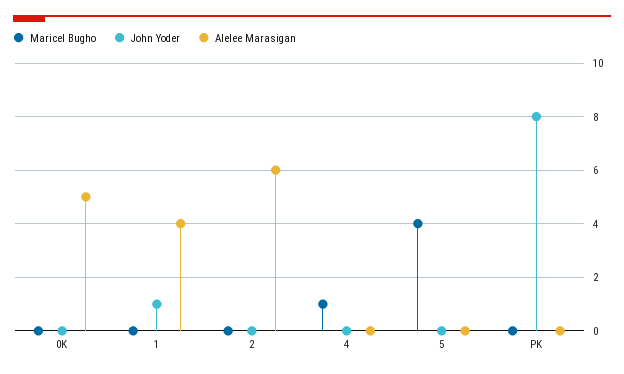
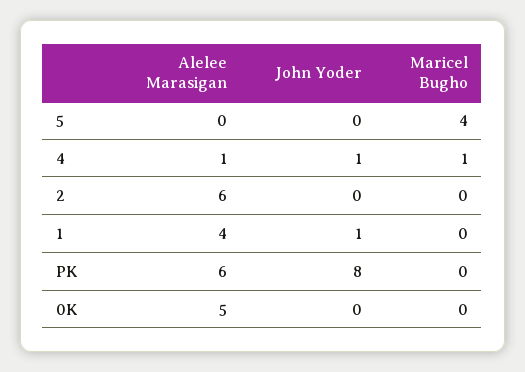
  {
    "Maricel Bugho": {
      "0K": 0,
      "1": 0,
      "2": 0,
      "4": 1,
      "5": 4,
      "PK": 0
    },
    "John Yoder": {
      "0K": 0,
      "1": 1,
      "2": 0,
-     "4": 0,
+     "4": 1,
      "5": 0,
      "PK": 8
    },
    "Alelee Marasigan": {
      "0K": 5,
      "1": 4,
      "2": 6,
-     "4": 0,
+     "4": 1,
      "5": 0,
-     "PK": 0
+     "PK": 6
    }
  }

